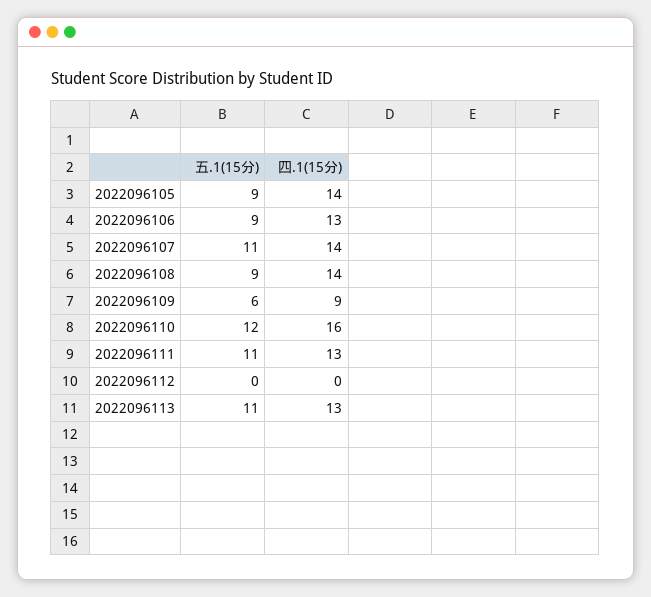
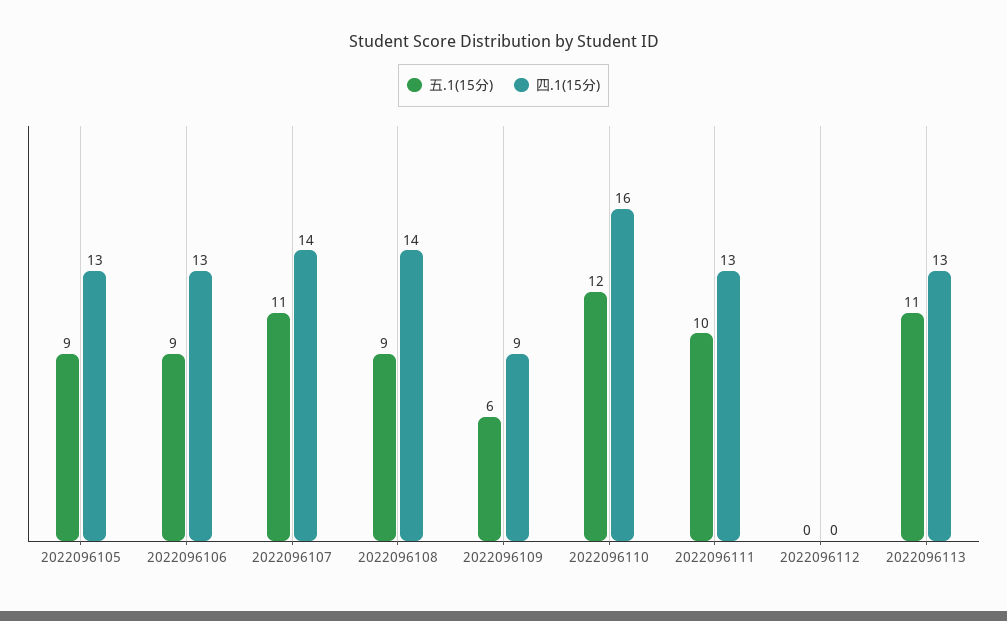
  {
    "五.1(15分)": {
      "2022096105": 9,
      "2022096106": 9,
      "2022096107": 11,
      "2022096108": 9,
      "2022096109": 6,
      "2022096110": 12,
-     "2022096111": 11,
+     "2022096111": 10,
      "2022096112": 0,
      "2022096113": 11
    },
    "四.1(15分)": {
-     "2022096105": 14,
+     "2022096105": 13,
      "2022096106": 13,
      "2022096107": 14,
      "2022096108": 14,
      "2022096109": 9,
      "2022096110": 16,
      "2022096111": 13,
      "2022096112": 0,
      "2022096113": 13
    }
  }

